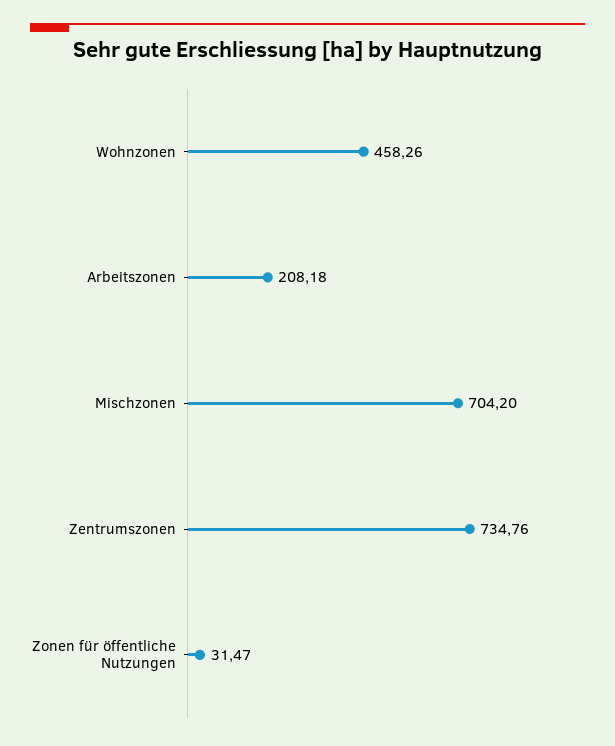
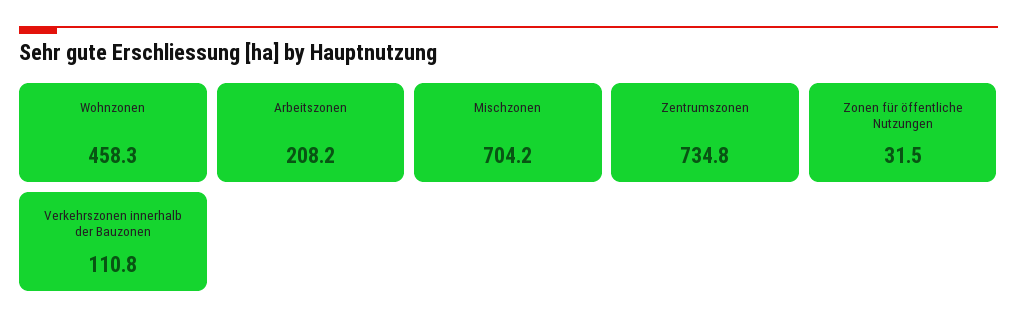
  {
    "Wohnzonen": 458.26,
    "Arbeitszonen": 208.18,
    "Mischzonen": 704.2,
    "Zentrumszonen": 734.76,
-   "Zonen für öffentliche Nutzungen": 31.47
+   "Zonen für öffentliche Nutzungen": 31.47,
+   "Verkehrszonen innerhalb der Bauzonen": 110.8
  }

